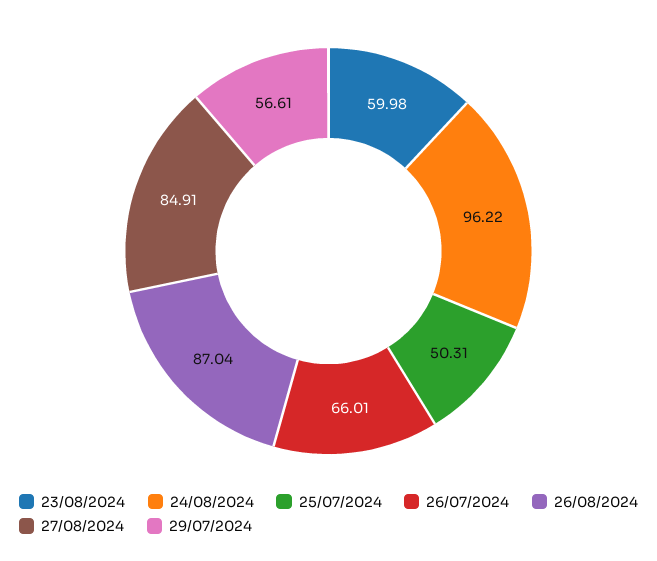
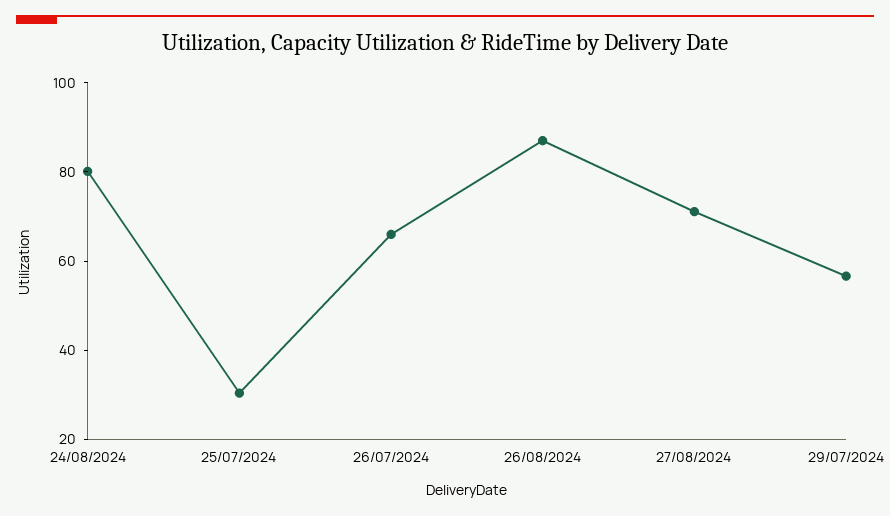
  {
-   "23/08/2024": 59.98,
-   "24/08/2024": 96.22,
+   "24/08/2024": 80,
-   "25/07/2024": 50.31,
+   "25/07/2024": 30,
    "26/07/2024": 66.01,
    "26/08/2024": 87.04,
-   "27/08/2024": 84.91,
+   "27/08/2024": 70,
    "29/07/2024": 56.61
  }

